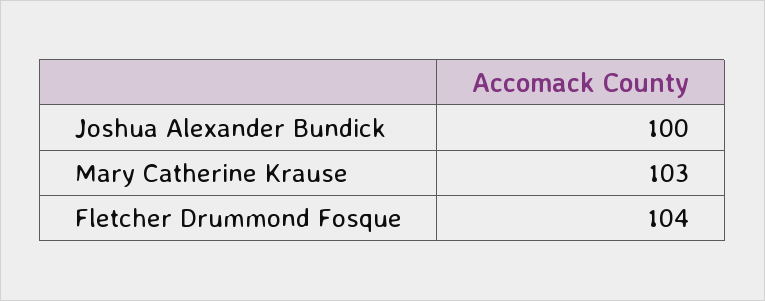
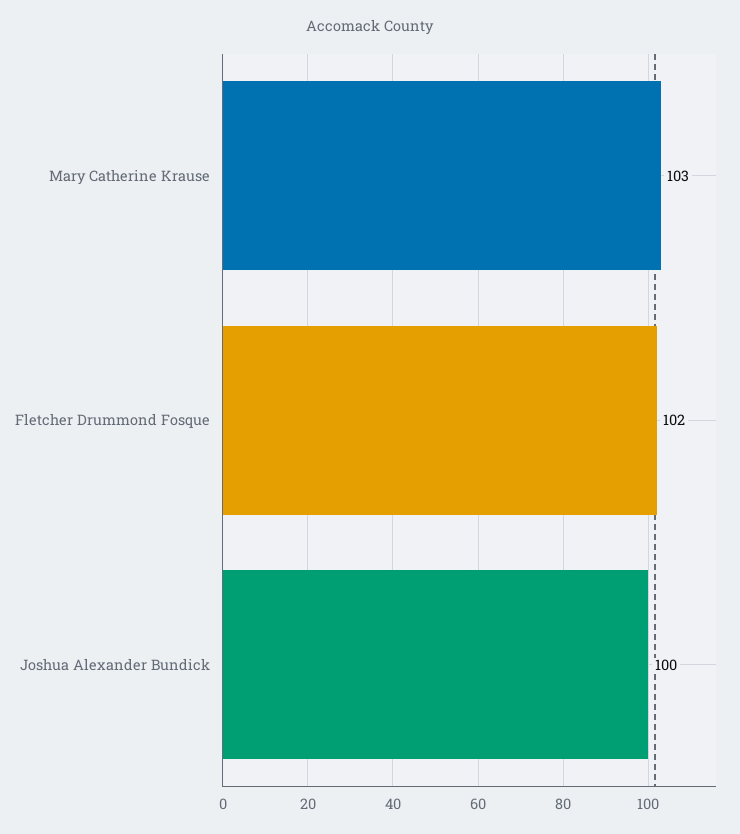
  {
    "Joshua Alexander Bundick": 100,
    "Mary Catherine Krause": 103,
-   "Fletcher Drummond Fosque": 104
+   "Fletcher Drummond Fosque": 102
  }

